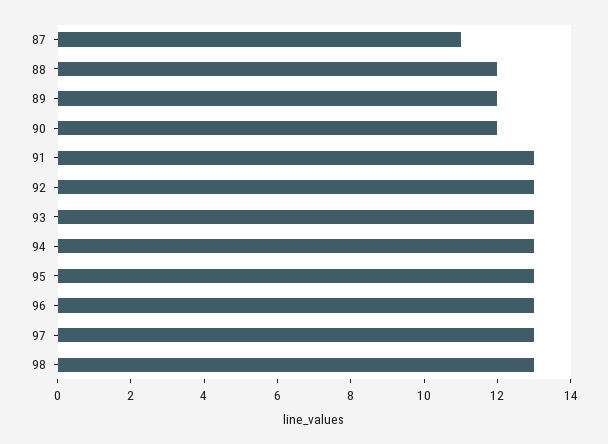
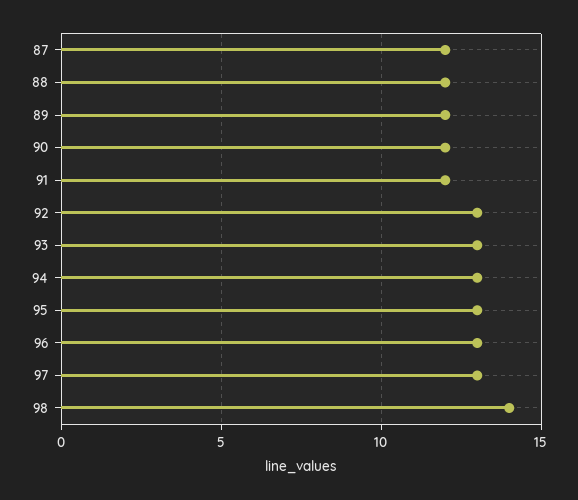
  {
-   "87": 11,
+   "87": 12,
    "88": 12,
    "89": 12,
    "90": 12,
-   "91": 13,
+   "91": 12,
    "92": 13,
    "93": 13,
    "94": 13,
    "95": 13,
    "96": 13,
    "97": 13,
-   "98": 13
+   "98": 14
  }

